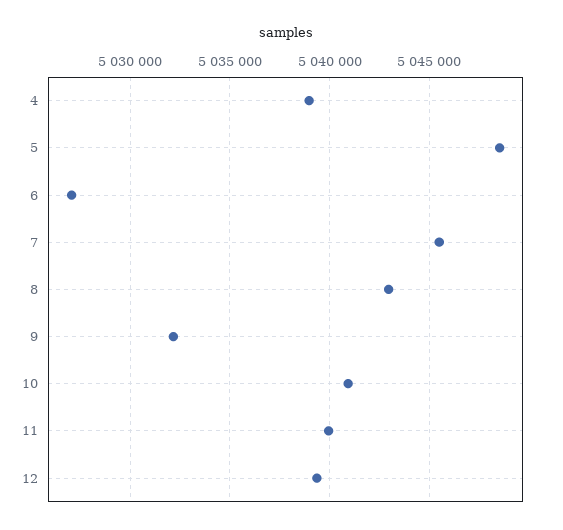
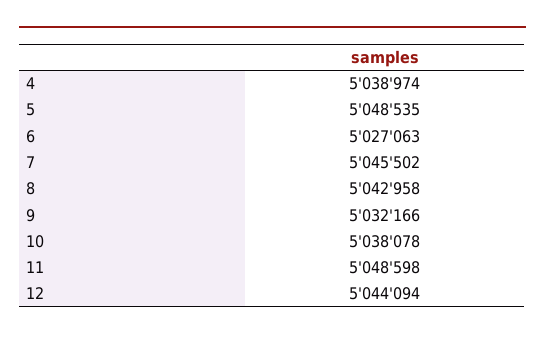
  {
    "4": 5038974,
    "5": 5048535,
    "6": 5027063,
    "7": 5045502,
    "8": 5042958,
    "9": 5032166,
-   "10": 5041000,
+   "10": 5038078,
-   "11": 5040000,
+   "11": 5048598,
-   "12": 5039500
+   "12": 5044094
  }

